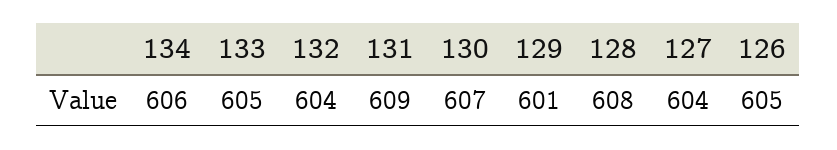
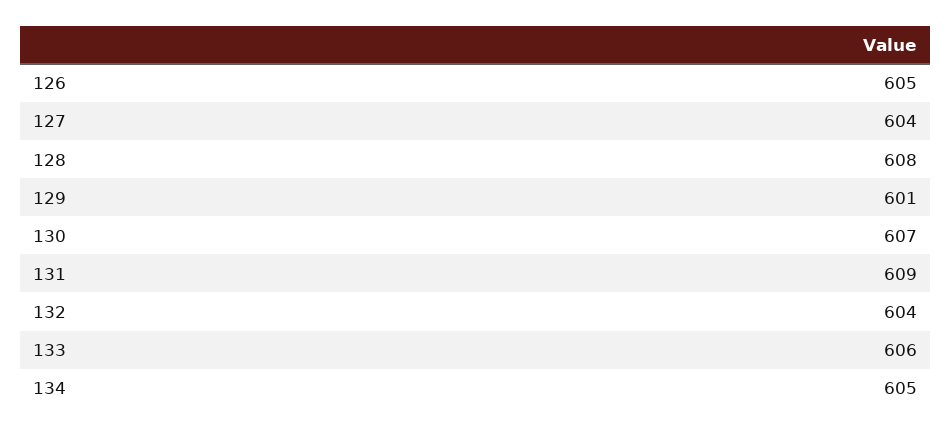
  {
-   "134": 606,
+   "134": 605,
-   "133": 605,
+   "133": 606,
    "132": 604,
    "131": 609,
    "130": 607,
    "129": 601,
    "128": 608,
    "127": 604,
    "126": 605
  }

